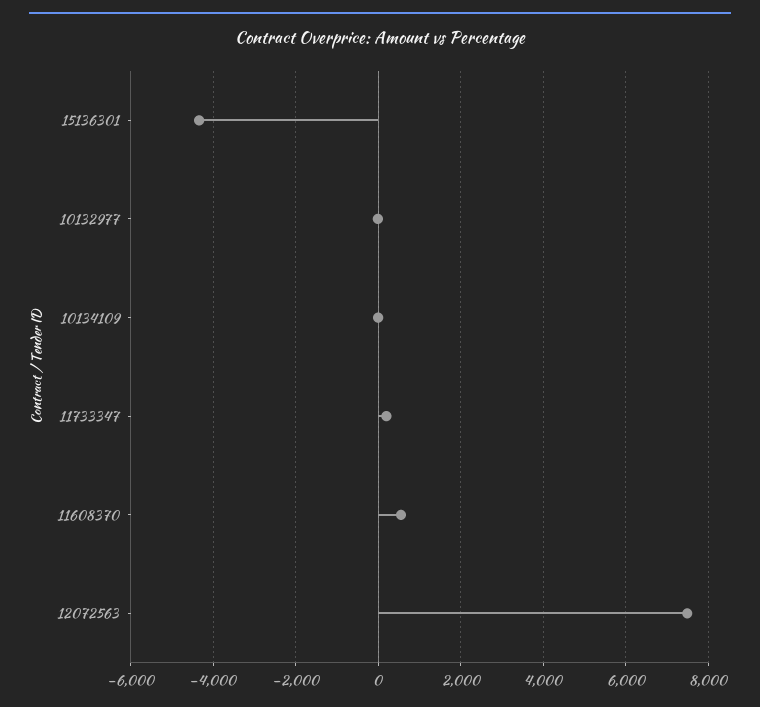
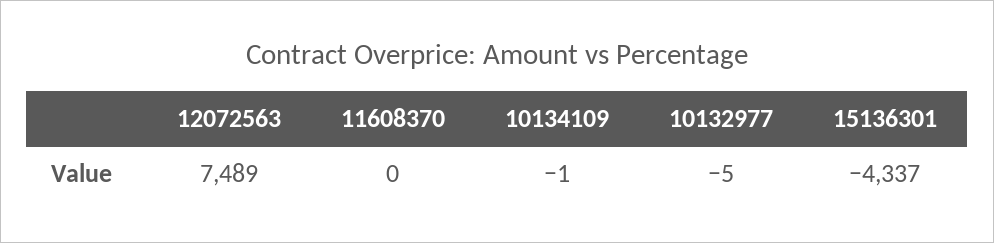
  {
    "15136301": -4337,
    "10132977": -5,
    "10134109": -1,
-   "11733347": 200,
-   "11608370": 600,
+   "11608370": 0,
    "12072563": 7489
  }

